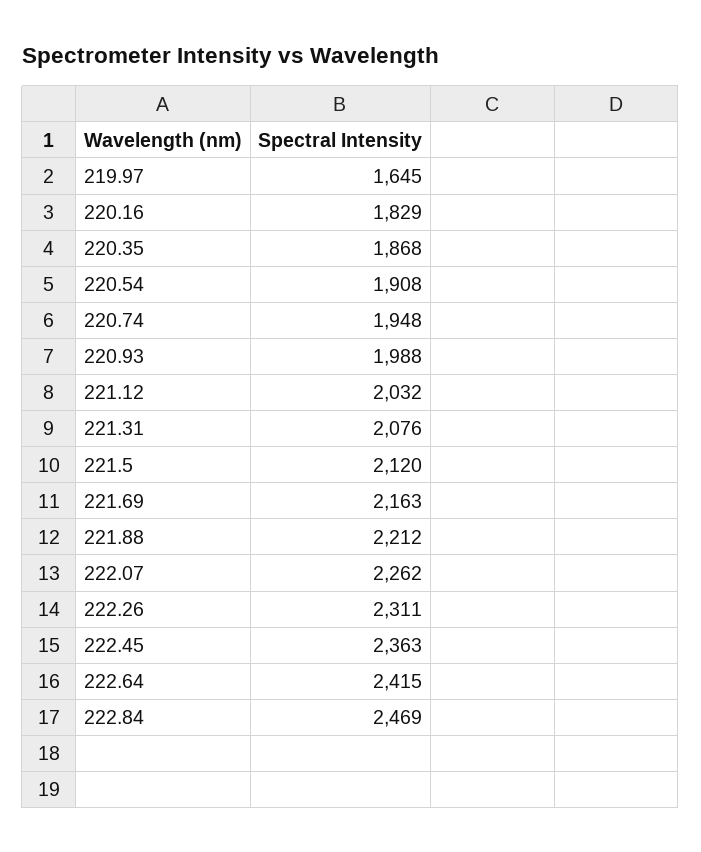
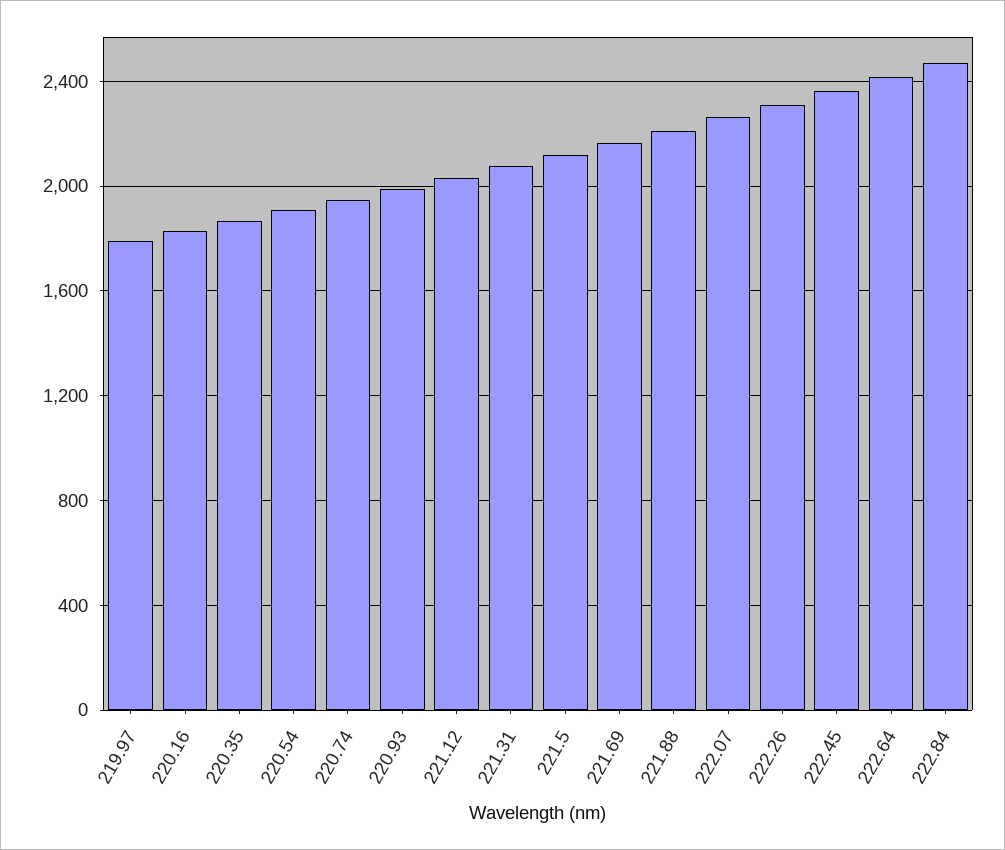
  {
-   "219.97": 1645,
+   "219.97": 1800,
    "220.16": 1829,
    "220.35": 1868,
    "220.54": 1908,
    "220.74": 1948,
    "220.93": 1988,
    "221.12": 2032,
    "221.31": 2076,
    "221.5": 2120,
    "221.69": 2163,
    "221.88": 2212,
    "222.07": 2262,
    "222.26": 2311,
    "222.45": 2363,
    "222.64": 2415,
    "222.84": 2469
  }

